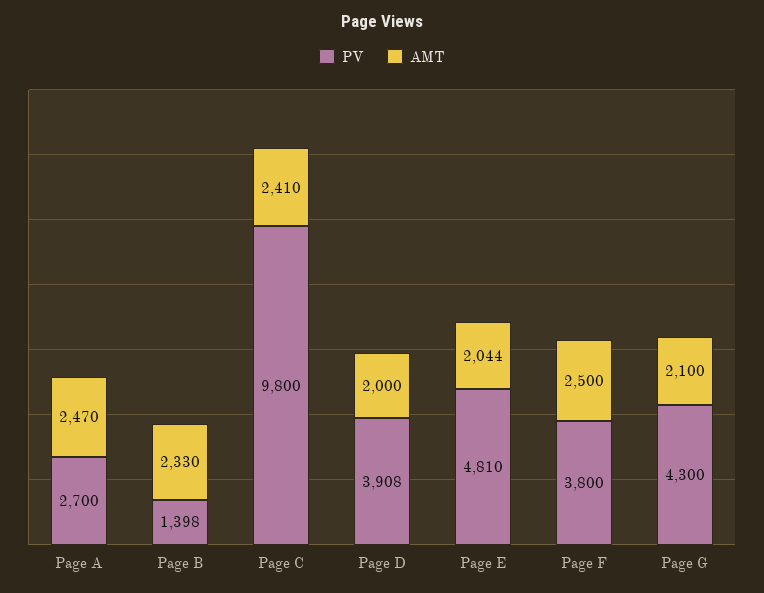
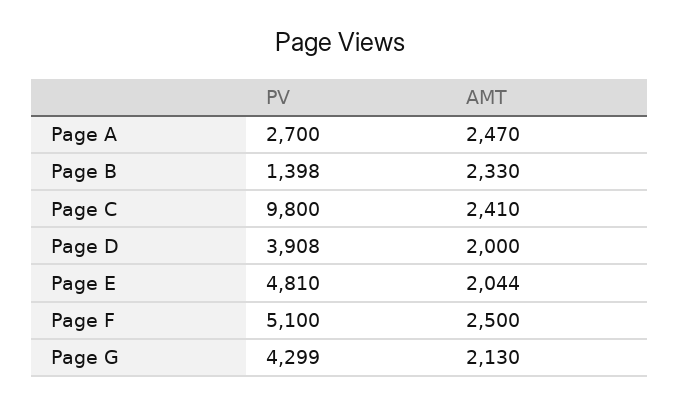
  {
    "PV": {
      "Page A": 2700,
      "Page B": 1398,
      "Page C": 9800,
      "Page D": 3908,
      "Page E": 4810,
-     "Page F": 3800,
+     "Page F": 5100,
-     "Page G": 4300
+     "Page G": 4299
    },
    "AMT": {
      "Page A": 2470,
      "Page B": 2330,
      "Page C": 2410,
      "Page D": 2000,
      "Page E": 2044,
      "Page F": 2500,
-     "Page G": 2100
+     "Page G": 2130
    }
  }

